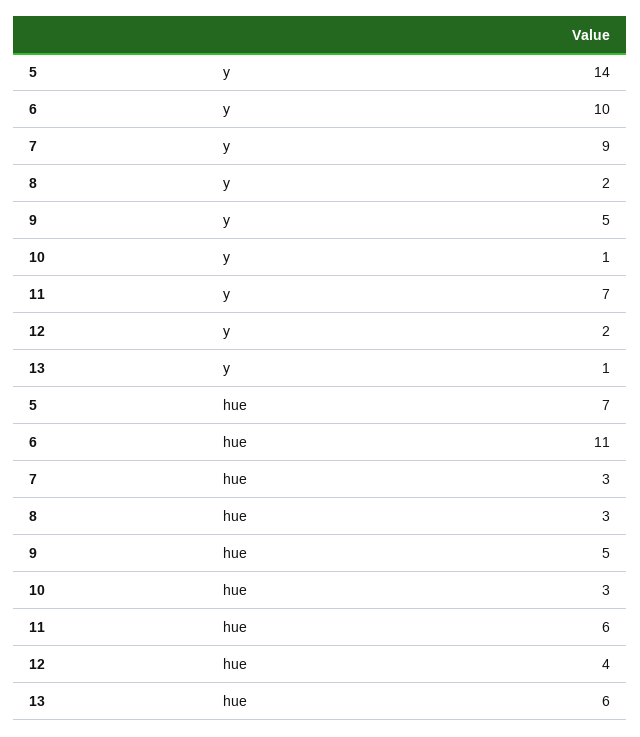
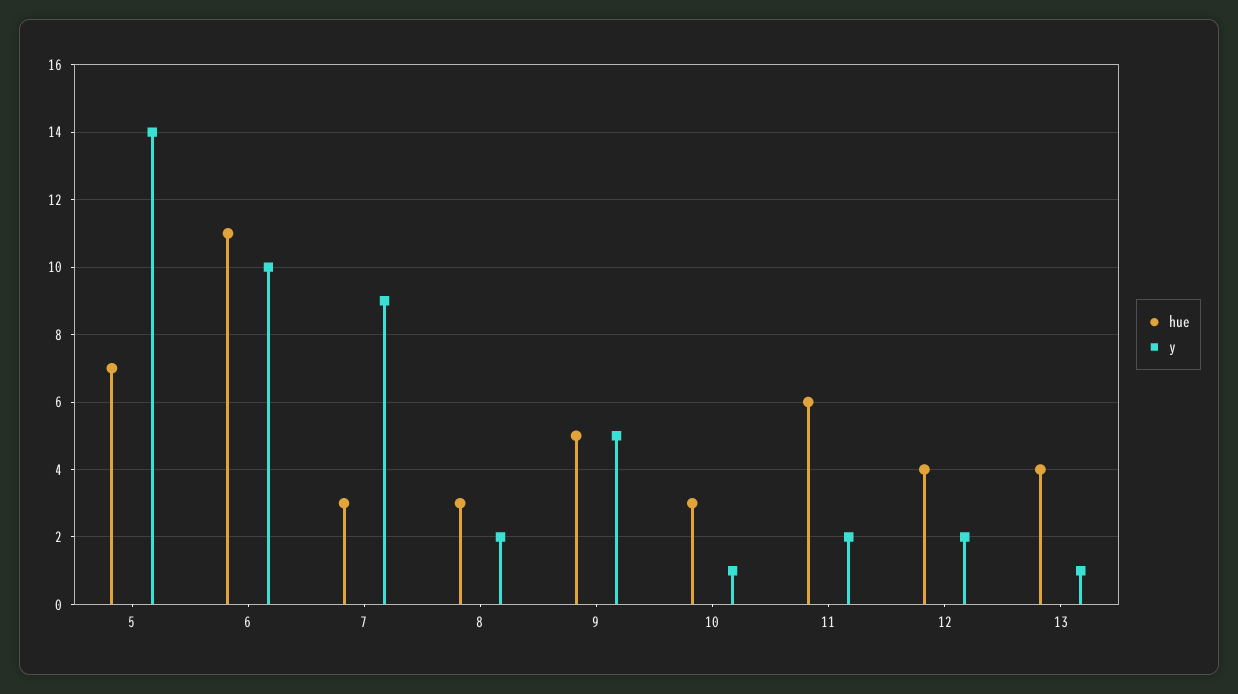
  {
    "y": {
      "5": 14,
      "6": 10,
      "7": 9,
      "8": 2,
      "9": 5,
      "10": 1,
-     "11": 7,
+     "11": 2,
      "12": 2,
      "13": 1
    },
    "hue": {
      "5": 7,
      "6": 11,
      "7": 3,
      "8": 3,
      "9": 5,
      "10": 3,
      "11": 6,
      "12": 4,
-     "13": 6
+     "13": 4
    }
  }

